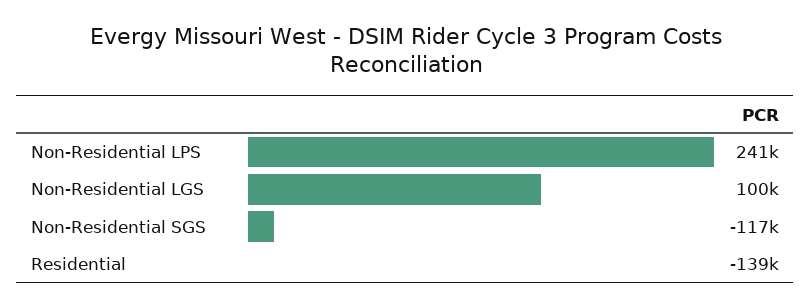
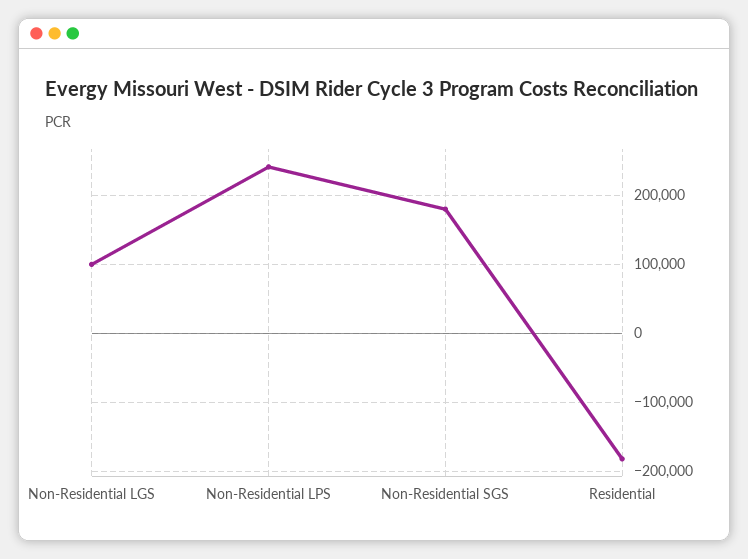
  {
    "Non-Residential LPS": 241000,
    "Non-Residential LGS": 100000,
-   "Non-Residential SGS": -117000,
+   "Non-Residential SGS": 180000,
-   "Residential": -139000
+   "Residential": -180000
  }

